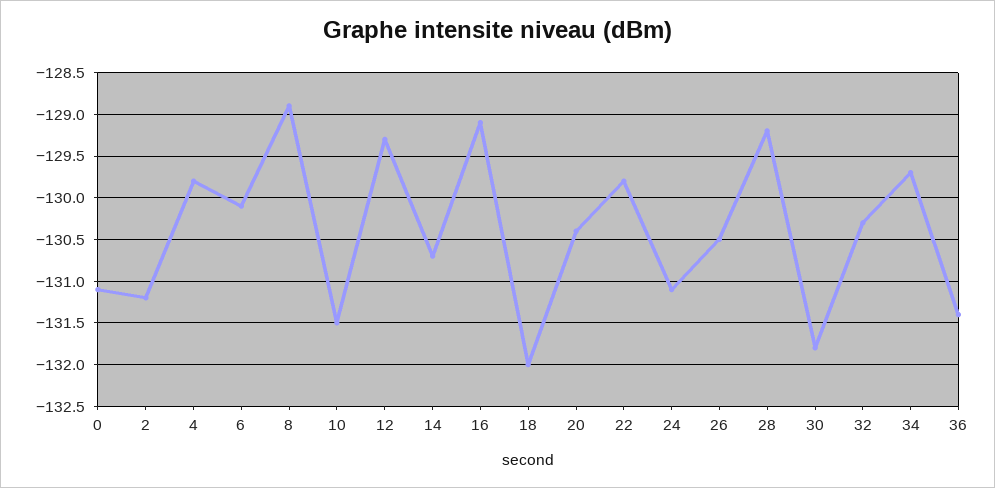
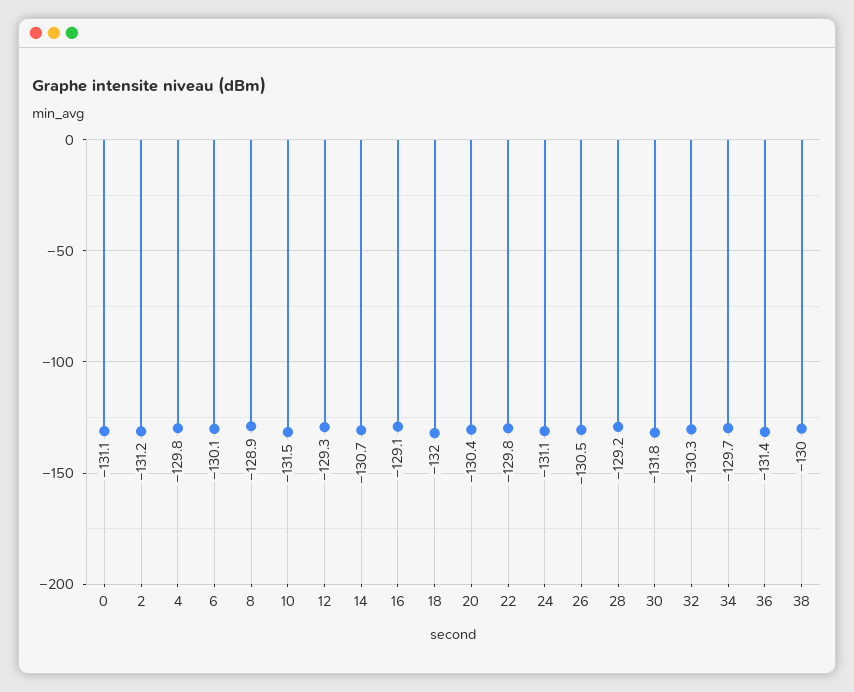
  {
    "0": -131.1,
    "2": -131.2,
    "4": -129.8,
    "6": -130.1,
    "8": -128.9,
    "10": -131.5,
    "12": -129.3,
    "14": -130.7,
    "16": -129.1,
    "18": -132,
    "20": -130.4,
    "22": -129.8,
    "24": -131.1,
    "26": -130.5,
    "28": -129.2,
    "30": -131.8,
    "32": -130.3,
    "34": -129.7,
-   "36": -131.4
+   "36": -131.4,
+   "38": -130
  }

